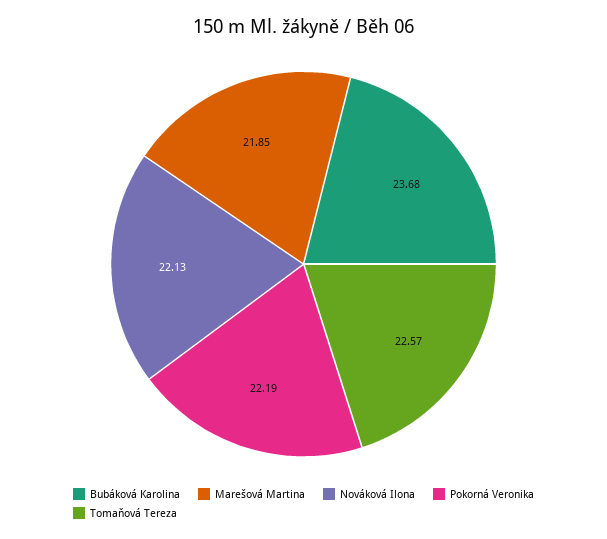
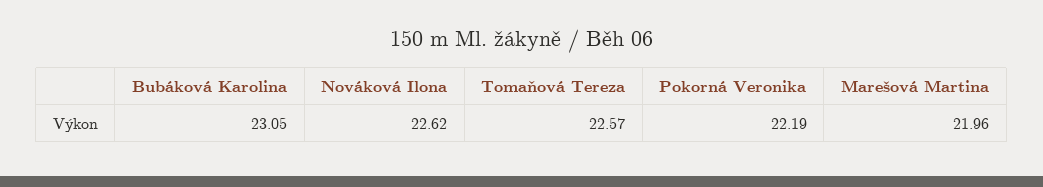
  {
-   "Bubáková Karolina": 23.68,
+   "Bubáková Karolina": 23.05,
-   "Marešová Martina": 21.85,
+   "Marešová Martina": 21.96,
-   "Nováková Ilona": 22.13,
+   "Nováková Ilona": 22.62,
    "Pokorná Veronika": 22.19,
    "Tomaňová Tereza": 22.57
  }

